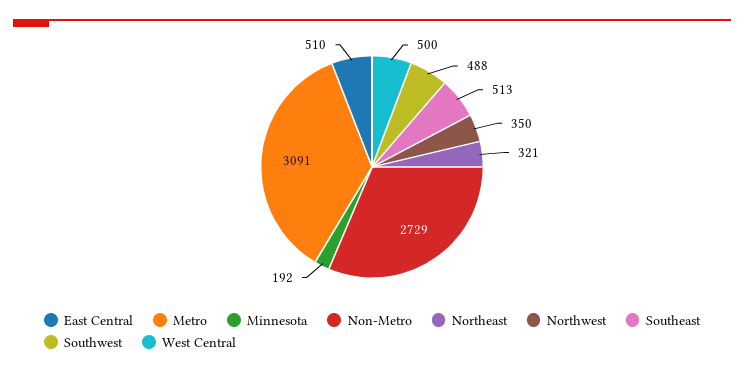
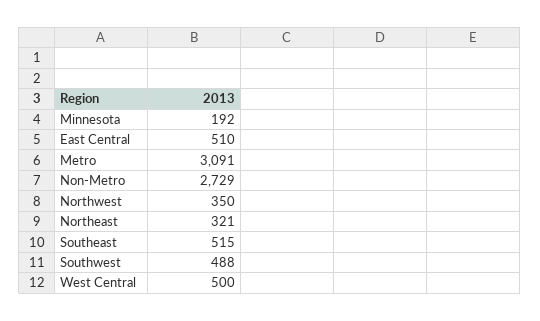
  {
    "East Central": 510,
    "Metro": 3091,
    "Minnesota": 192,
    "Non-Metro": 2729,
    "Northeast": 321,
    "Northwest": 350,
-   "Southeast": 513,
+   "Southeast": 515,
    "Southwest": 488,
    "West Central": 500
  }

